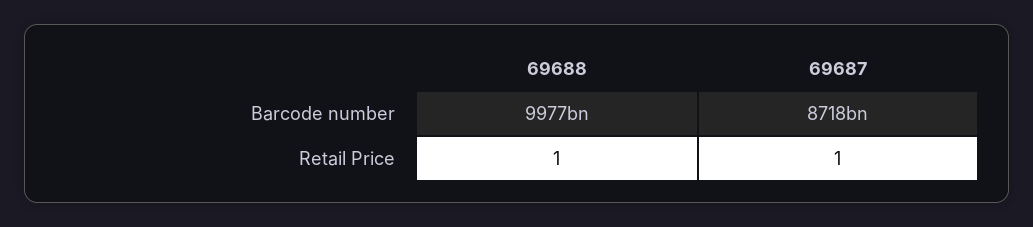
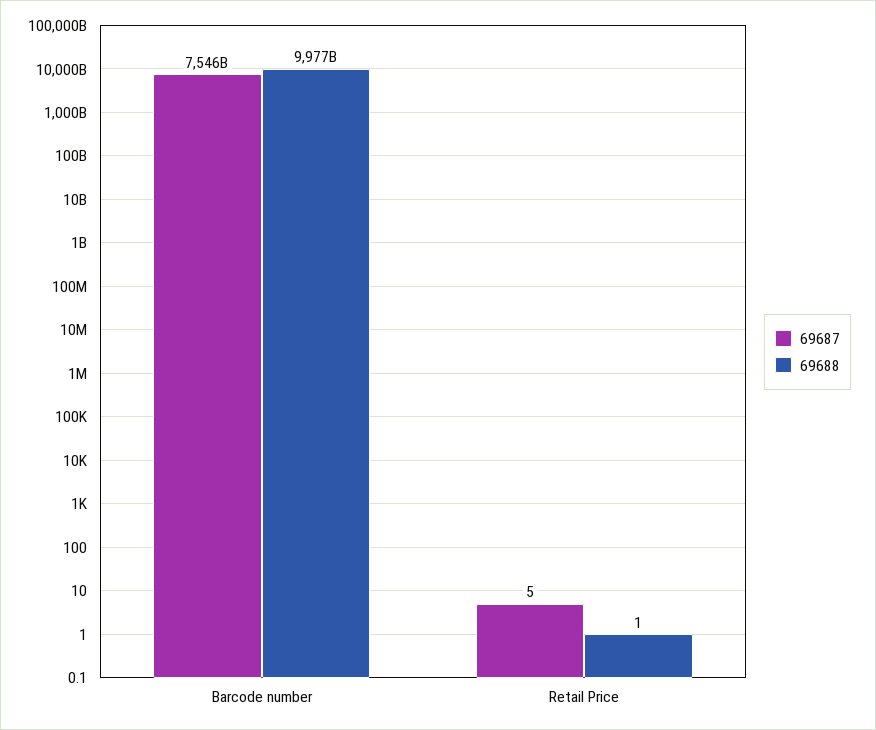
  {
    "69688": {
      "Barcode number": 9977000000000,
      "Retail Price": 1
    },
    "69687": {
-     "Barcode number": 8718000000000,
+     "Barcode number": 7546000000000,
-     "Retail Price": 1
+     "Retail Price": 5
    }
  }

